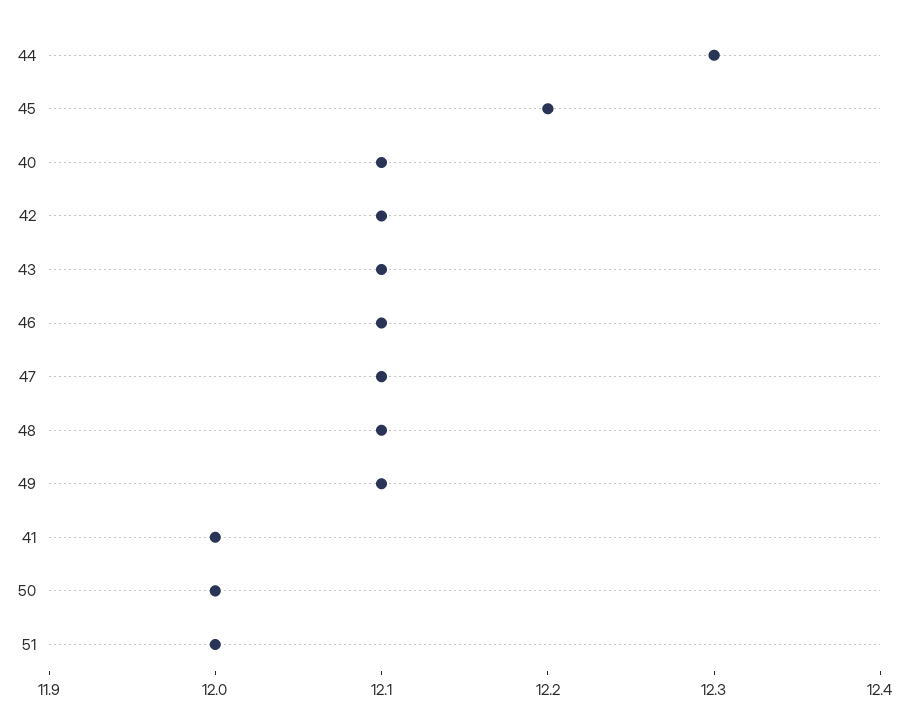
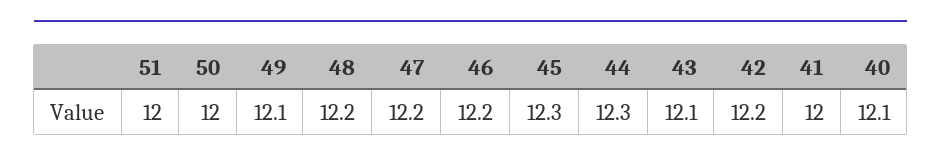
  {
    "44": 12.3,
-   "45": 12.2,
+   "45": 12.3,
    "40": 12.1,
-   "42": 12.1,
+   "42": 12.2,
    "43": 12.1,
-   "46": 12.1,
+   "46": 12.2,
-   "47": 12.1,
+   "47": 12.2,
-   "48": 12.1,
+   "48": 12.2,
    "49": 12.1,
    "41": 12,
    "50": 12,
    "51": 12
  }

